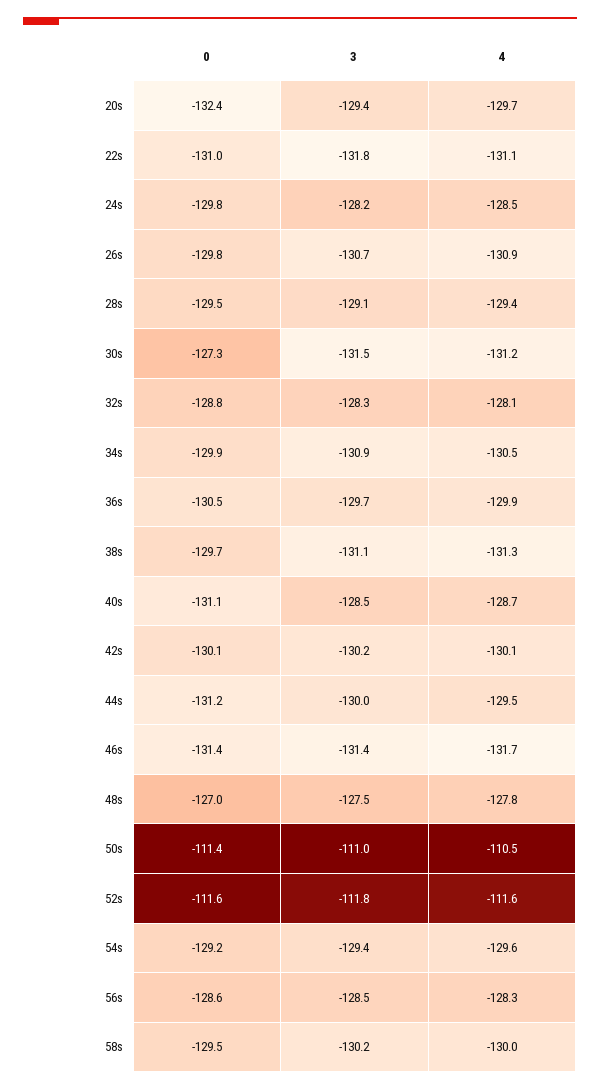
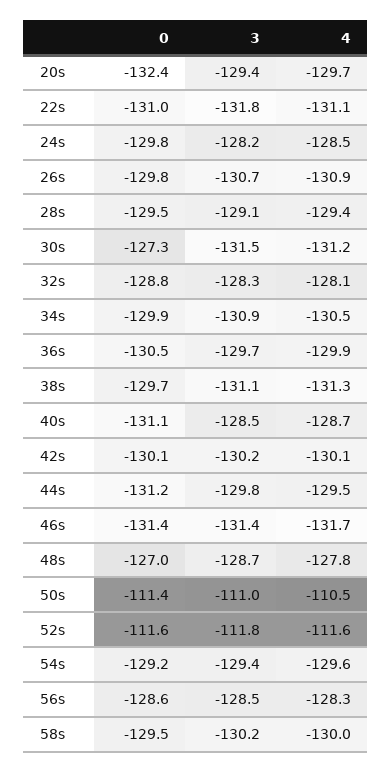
  {
    "0": {
      "20s": -132.4,
      "22s": -131,
      "24s": -129.8,
      "26s": -129.8,
      "28s": -129.5,
      "30s": -127.3,
      "32s": -128.8,
      "34s": -129.9,
      "36s": -130.5,
      "38s": -129.7,
      "40s": -131.1,
      "42s": -130.1,
      "44s": -131.2,
      "46s": -131.4,
      "48s": -127,
      "50s": -111.4,
      "52s": -111.6,
      "54s": -129.2,
      "56s": -128.6,
      "58s": -129.5
    },
    "3": {
      "20s": -129.4,
      "22s": -131.8,
      "24s": -128.2,
      "26s": -130.7,
      "28s": -129.1,
      "30s": -131.5,
      "32s": -128.3,
      "34s": -130.9,
      "36s": -129.7,
      "38s": -131.1,
      "40s": -128.5,
      "42s": -130.2,
-     "44s": -130,
+     "44s": -129.8,
      "46s": -131.4,
-     "48s": -127.5,
+     "48s": -128.7,
      "50s": -111,
      "52s": -111.8,
      "54s": -129.4,
      "56s": -128.5,
      "58s": -130.2
    },
    "4": {
      "20s": -129.7,
      "22s": -131.1,
      "24s": -128.5,
      "26s": -130.9,
      "28s": -129.4,
      "30s": -131.2,
      "32s": -128.1,
      "34s": -130.5,
      "36s": -129.9,
      "38s": -131.3,
      "40s": -128.7,
      "42s": -130.1,
      "44s": -129.5,
      "46s": -131.7,
      "48s": -127.8,
      "50s": -110.5,
      "52s": -111.6,
      "54s": -129.6,
      "56s": -128.3,
      "58s": -130
    }
  }

